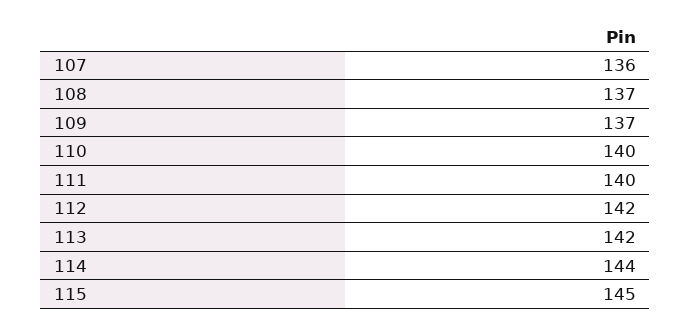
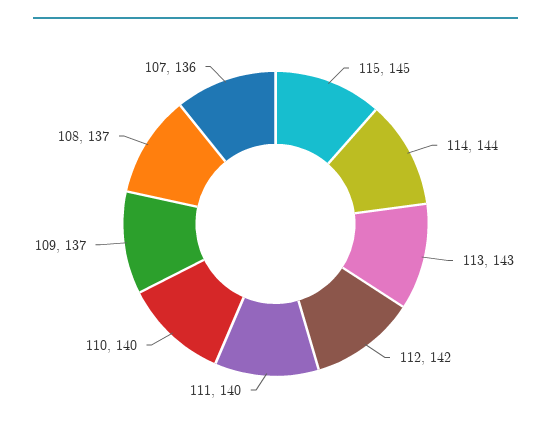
  {
    "107": 136,
    "108": 137,
    "109": 137,
    "110": 140,
    "111": 140,
    "112": 142,
-   "113": 142,
+   "113": 143,
    "114": 144,
    "115": 145
  }

